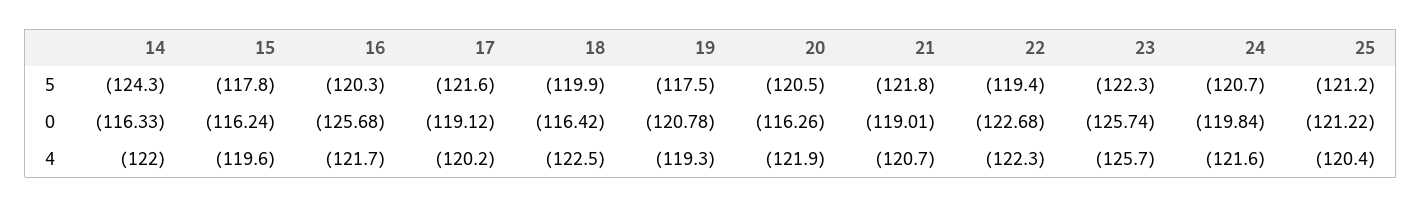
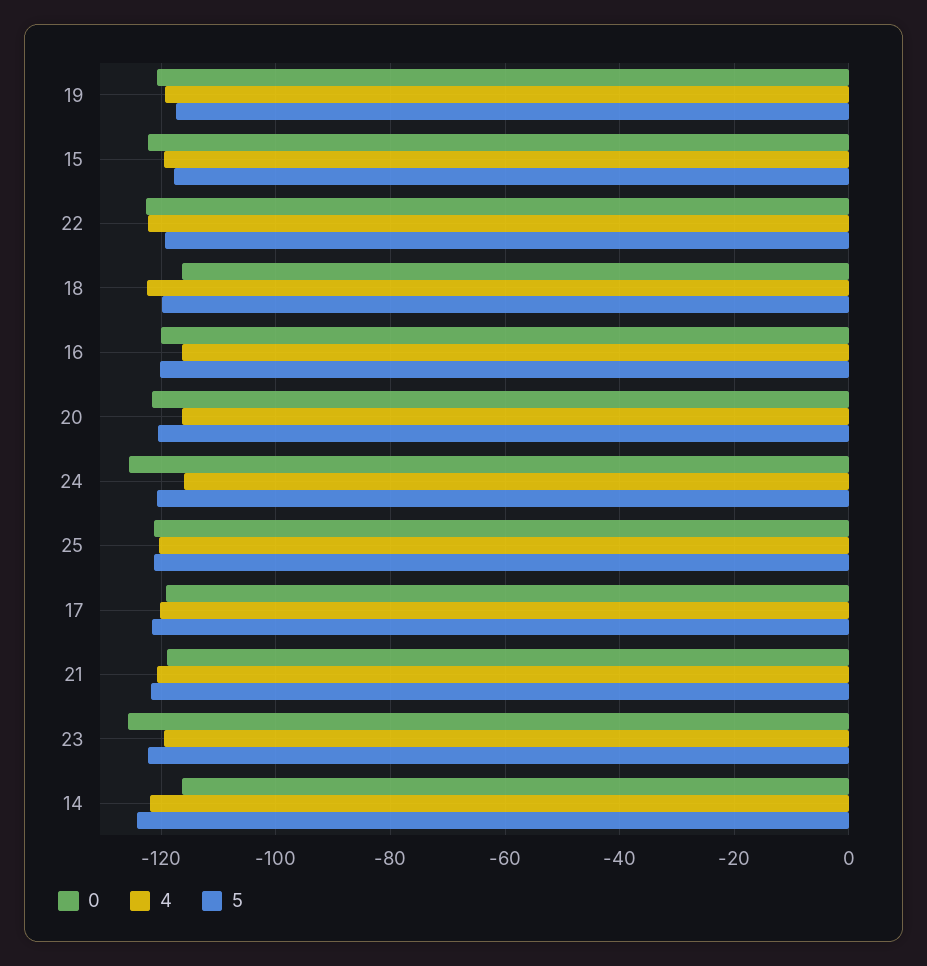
  {
    "5": {
      "14": -124.3,
      "15": -117.8,
      "16": -120.3,
      "17": -121.6,
      "18": -119.9,
      "19": -117.5,
      "20": -120.5,
      "21": -121.8,
      "22": -119.4,
      "23": -122.3,
      "24": -120.7,
      "25": -121.2
    },
    "0": {
      "14": -116.33,
-     "15": -116.24,
+     "15": -122,
-     "16": -125.68,
+     "16": -120,
      "17": -119.12,
      "18": -116.42,
      "19": -120.78,
-     "20": -116.26,
+     "20": -122,
      "21": -119.01,
      "22": -122.68,
      "23": -125.74,
-     "24": -119.84,
+     "24": -126,
      "25": -121.22
    },
    "4": {
      "14": -122,
      "15": -119.6,
-     "16": -121.7,
+     "16": -116,
      "17": -120.2,
      "18": -122.5,
      "19": -119.3,
-     "20": -121.9,
+     "20": -116,
      "21": -120.7,
      "22": -122.3,
-     "23": -125.7,
+     "23": -120,
-     "24": -121.6,
+     "24": -116,
      "25": -120.4
    }
  }

